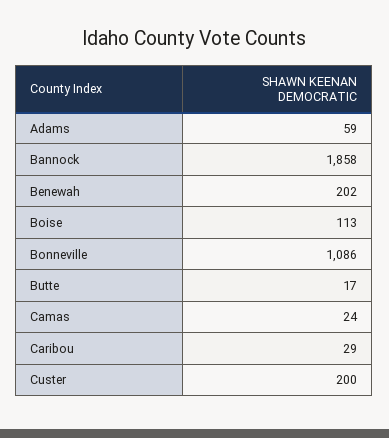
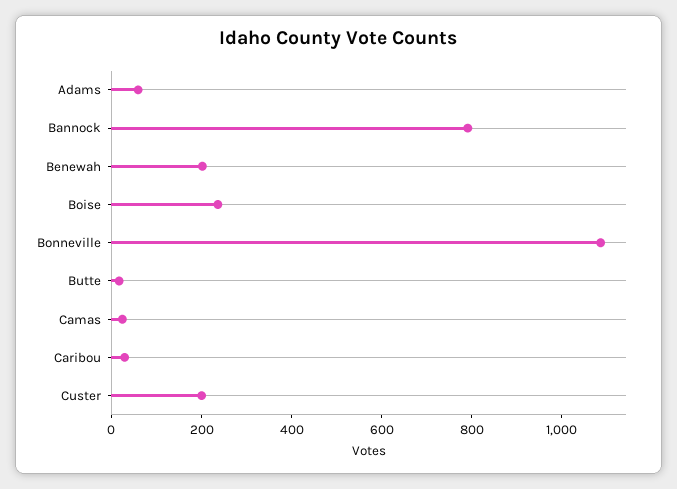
  {
    "Adams": 59,
-   "Bannock": 1858,
+   "Bannock": 800,
    "Benewah": 202,
-   "Boise": 113,
+   "Boise": 250,
    "Bonneville": 1086,
    "Butte": 17,
    "Camas": 24,
    "Caribou": 29,
    "Custer": 200
  }

